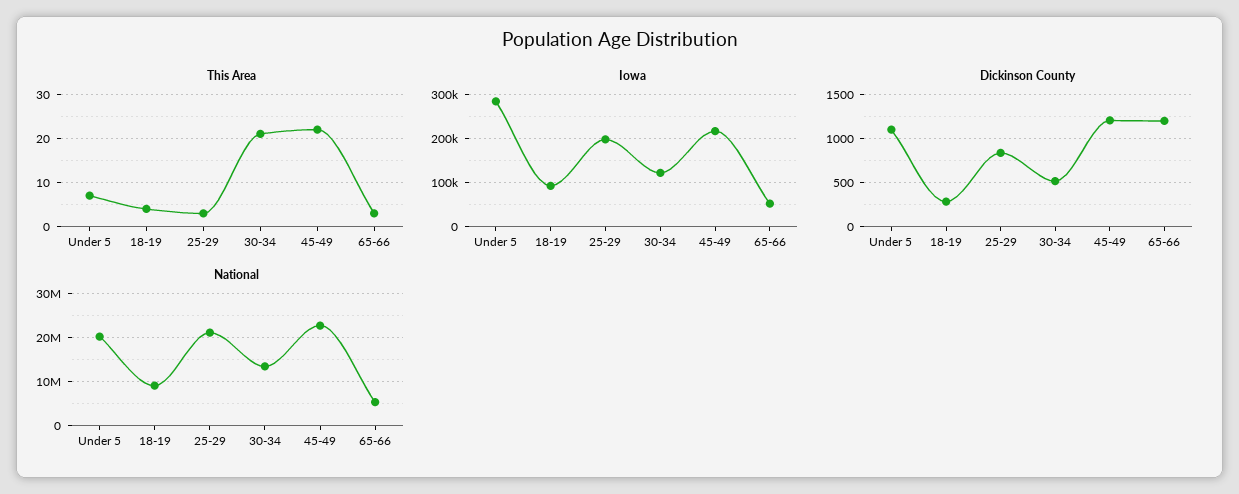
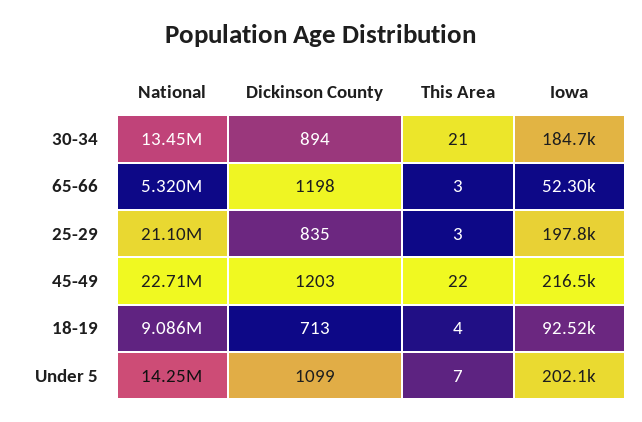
  {
    "This Area": {
      "Under 5": 7,
      "18-19": 4,
      "25-29": 3,
      "30-34": 21,
      "45-49": 22,
      "65-66": 3
    },
    "Iowa": {
-     "Under 5": 280000,
+     "Under 5": 202100,
      "18-19": 92520,
      "25-29": 197800,
-     "30-34": 120000,
+     "30-34": 184700,
      "45-49": 216500,
      "65-66": 52300
    },
    "Dickinson County": {
      "Under 5": 1099,
-     "18-19": 300,
+     "18-19": 713,
      "25-29": 835,
-     "30-34": 500,
+     "30-34": 894,
      "45-49": 1203,
      "65-66": 1198
    },
    "National": {
-     "Under 5": 20000000,
+     "Under 5": 14250000,
      "18-19": 9086000,
      "25-29": 21100000,
      "30-34": 13450000,
      "45-49": 22710000,
      "65-66": 5320000
    }
  }

